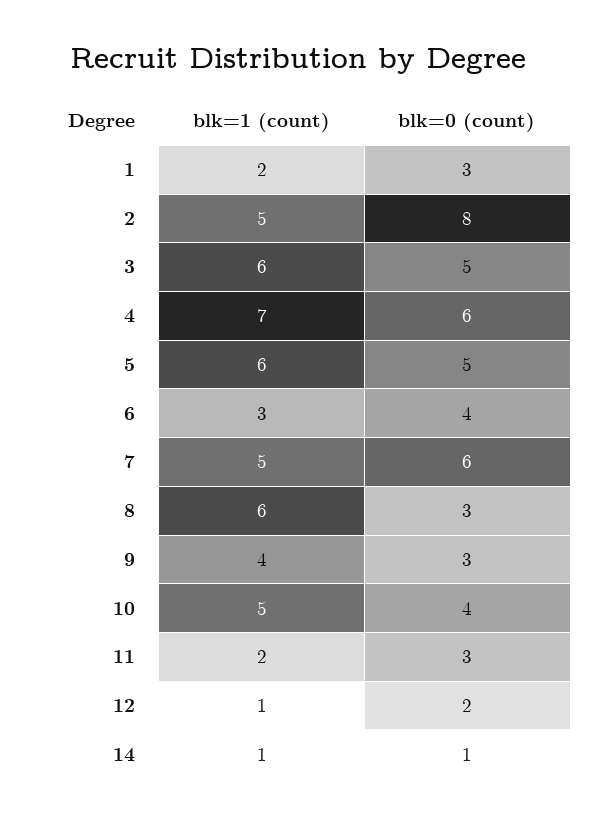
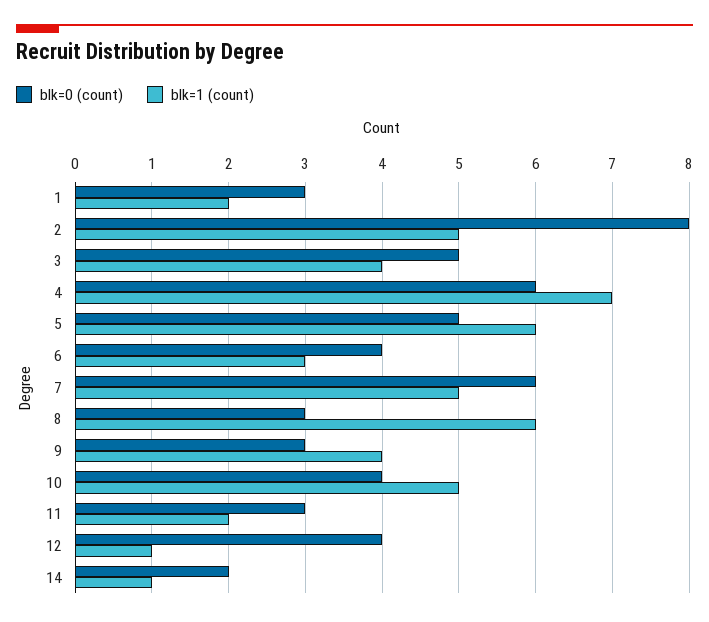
  {
    "blk=1 (count)": {
      "1": 2,
      "2": 5,
-     "3": 6,
+     "3": 4,
      "4": 7,
      "5": 6,
      "6": 3,
      "7": 5,
      "8": 6,
      "9": 4,
      "10": 5,
      "11": 2,
      "12": 1,
      "14": 1
    },
    "blk=0 (count)": {
      "1": 3,
      "2": 8,
      "3": 5,
      "4": 6,
      "5": 5,
      "6": 4,
      "7": 6,
      "8": 3,
      "9": 3,
      "10": 4,
      "11": 3,
-     "12": 2,
+     "12": 4,
-     "14": 1
+     "14": 2
    }
  }

